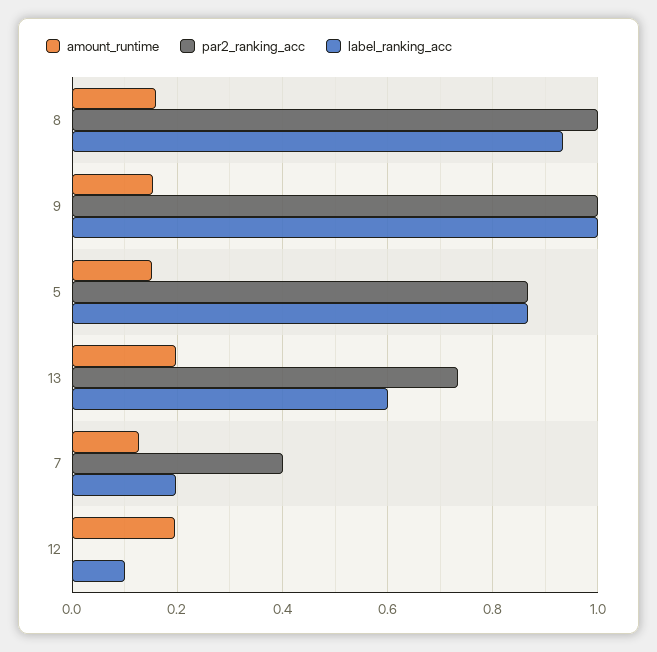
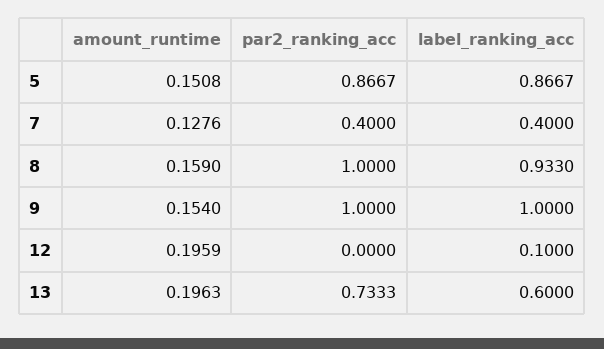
  {
    "amount_runtime": {
      "8": 0.159,
      "9": 0.154,
      "5": 0.1508,
      "13": 0.1963,
      "7": 0.1276,
      "12": 0.1959
    },
    "par2_ranking_acc": {
      "8": 1,
      "9": 1,
      "5": 0.8667,
      "13": 0.7333,
      "7": 0.4,
      "12": 0
    },
    "label_ranking_acc": {
      "8": 0.933,
      "9": 1,
      "5": 0.8667,
      "13": 0.6,
-     "7": 0.2,
+     "7": 0.4,
      "12": 0.1
    }
  }

